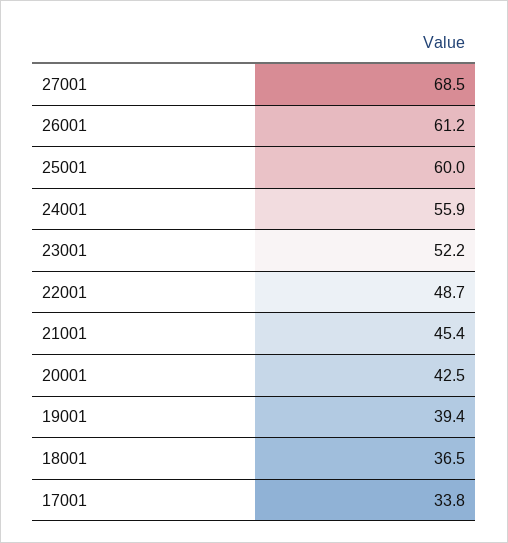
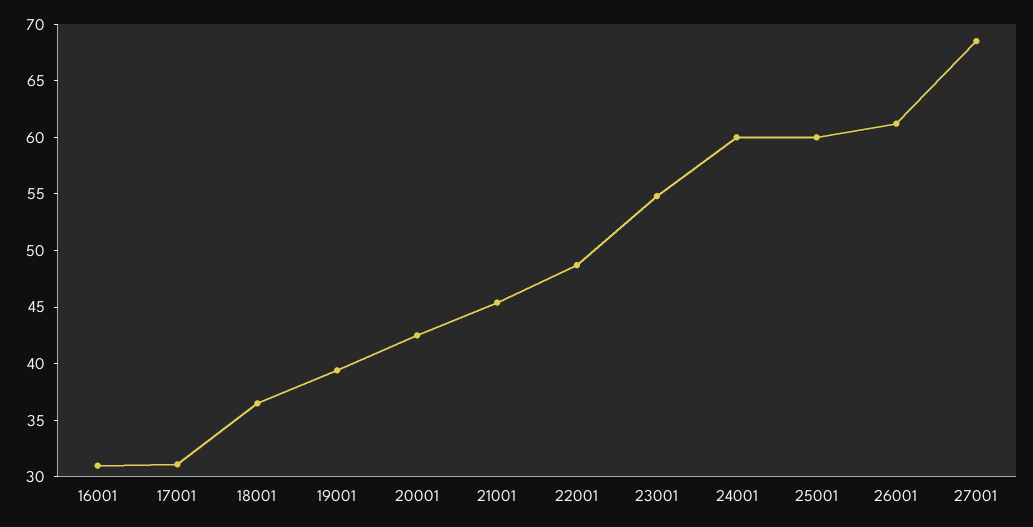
  {
    "27001": 68.5,
    "26001": 61.2,
    "25001": 60,
-   "24001": 55.9,
+   "24001": 60,
-   "23001": 52.2,
+   "23001": 55,
    "22001": 48.7,
    "21001": 45.4,
    "20001": 42.5,
    "19001": 39.4,
    "18001": 36.5,
-   "17001": 33.8
+   "17001": 31,
+   "16001": 31
  }

